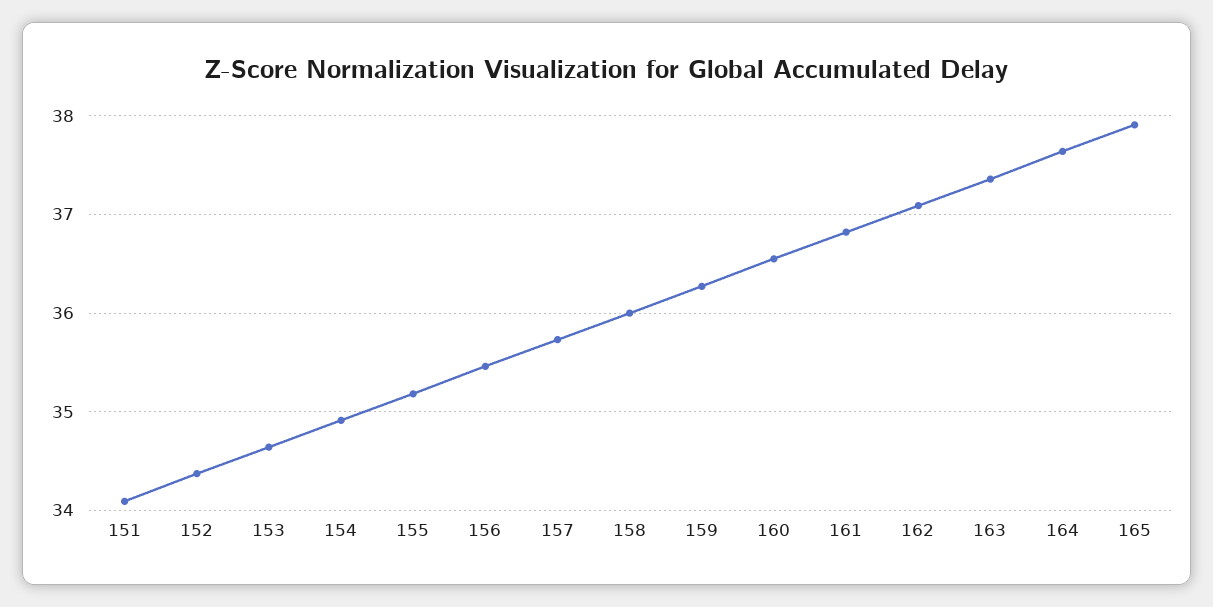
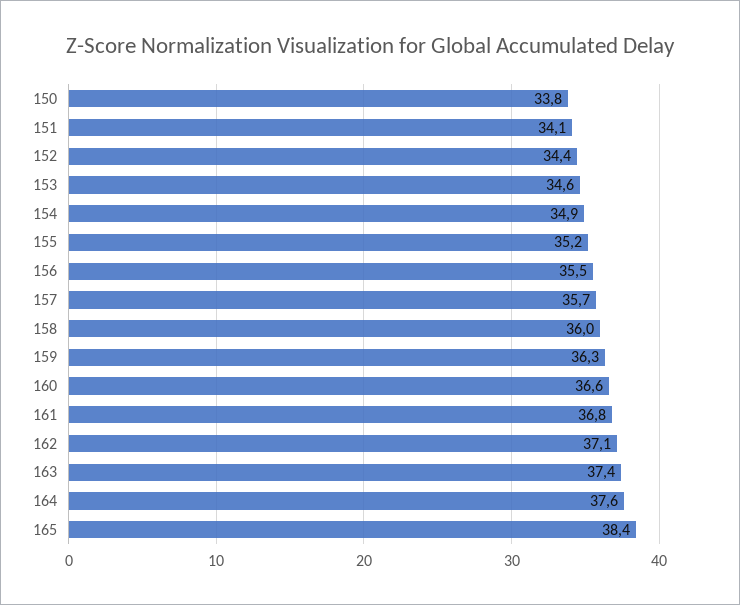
  {
    "151": 34.1,
    "152": 34.4,
    "153": 34.6,
    "154": 34.9,
    "155": 35.2,
    "156": 35.5,
    "157": 35.7,
    "158": 36,
    "159": 36.3,
    "160": 36.6,
    "161": 36.8,
    "162": 37.1,
    "163": 37.4,
    "164": 37.6,
-   "165": 37.9
+   "165": 38.4,
+   "150": 33.8
  }

